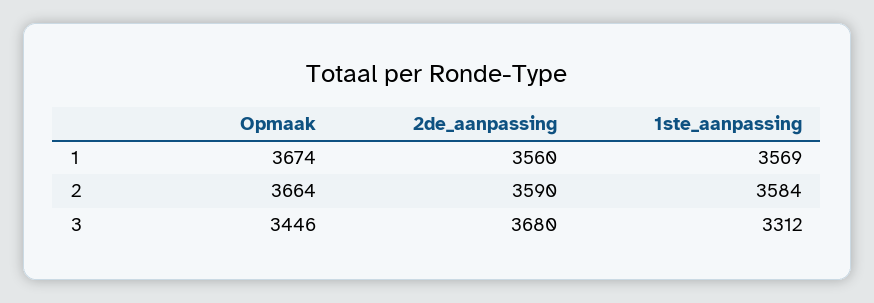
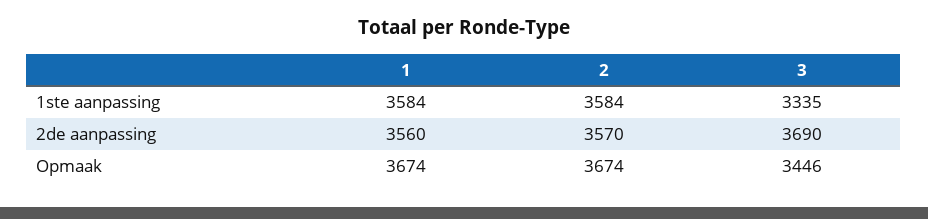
  {
    "Opmaak": {
      "1": 3674,
-     "2": 3664,
+     "2": 3674,
      "3": 3446
    },
    "2de_aanpassing": {
      "1": 3560,
-     "2": 3590,
+     "2": 3570,
-     "3": 3680
+     "3": 3690
    },
    "1ste_aanpassing": {
-     "1": 3569,
+     "1": 3584,
      "2": 3584,
-     "3": 3312
+     "3": 3335
    }
  }

